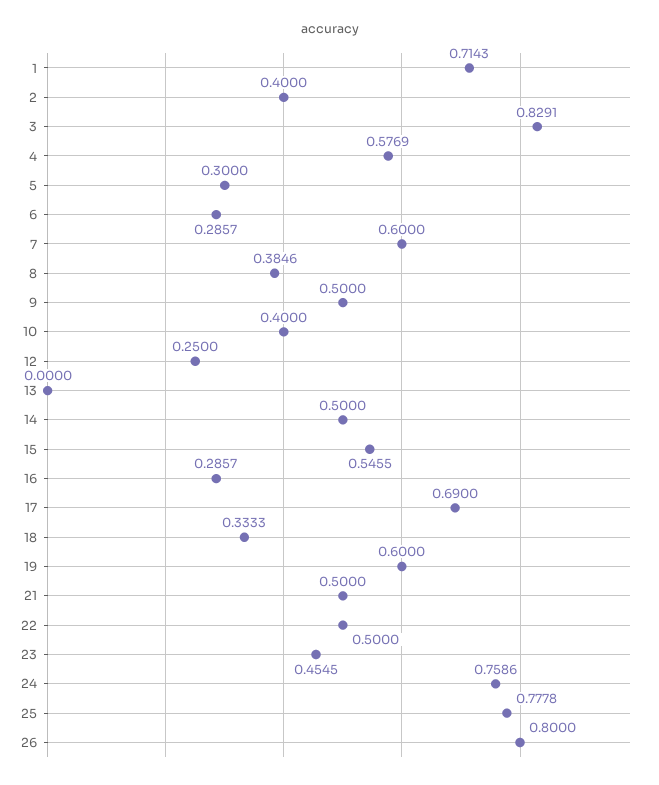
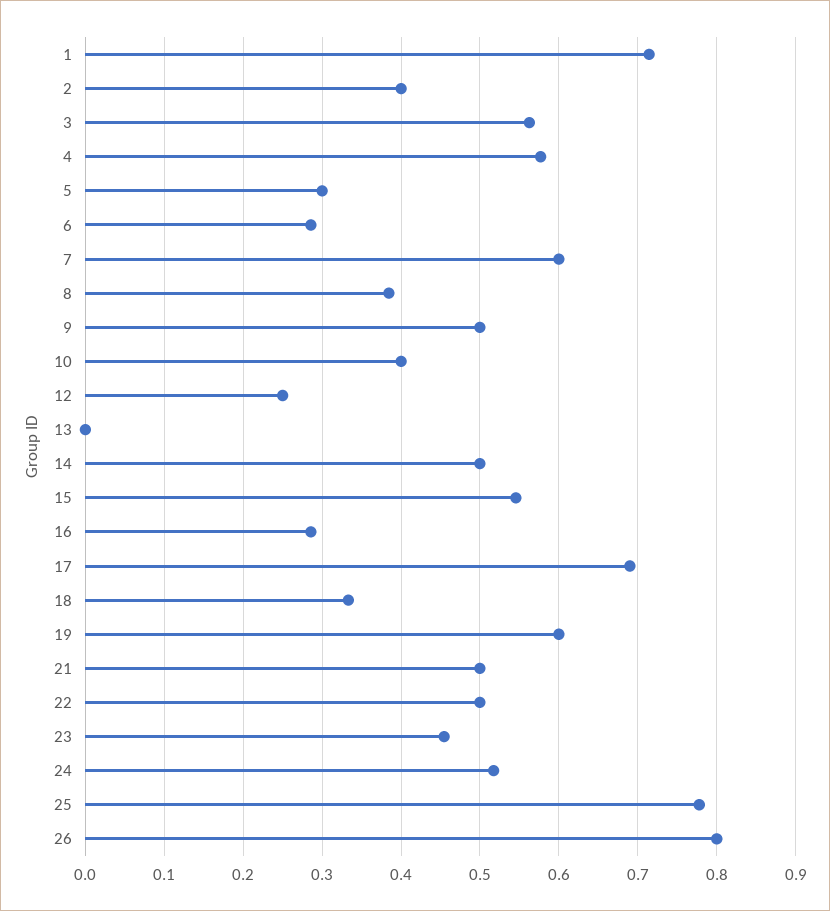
  {
    "1": 0.7143,
    "2": 0.4,
-   "3": 0.8291,
+   "3": 0.56,
    "4": 0.5769,
    "5": 0.3,
    "6": 0.2857,
    "7": 0.6,
    "8": 0.3846,
    "9": 0.5,
    "10": 0.4,
    "12": 0.25,
    "13": 0,
    "14": 0.5,
    "15": 0.5455,
    "16": 0.2857,
    "17": 0.69,
    "18": 0.3333,
    "19": 0.6,
    "21": 0.5,
    "22": 0.5,
    "23": 0.4545,
-   "24": 0.7586,
+   "24": 0.52,
    "25": 0.7778,
    "26": 0.8
  }

